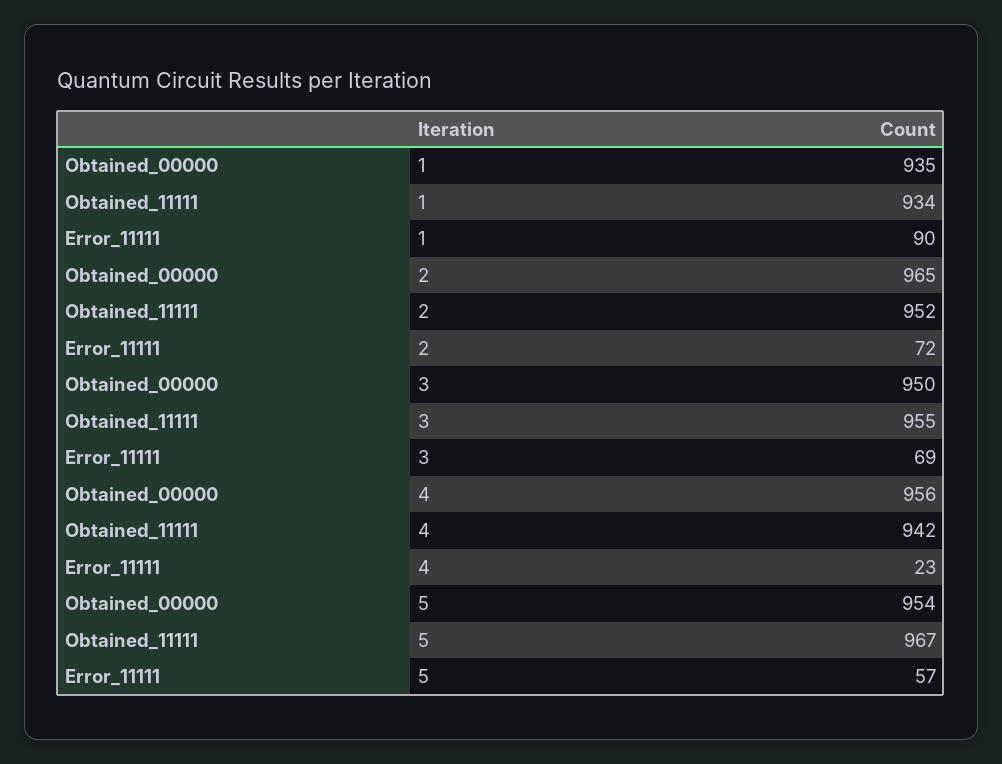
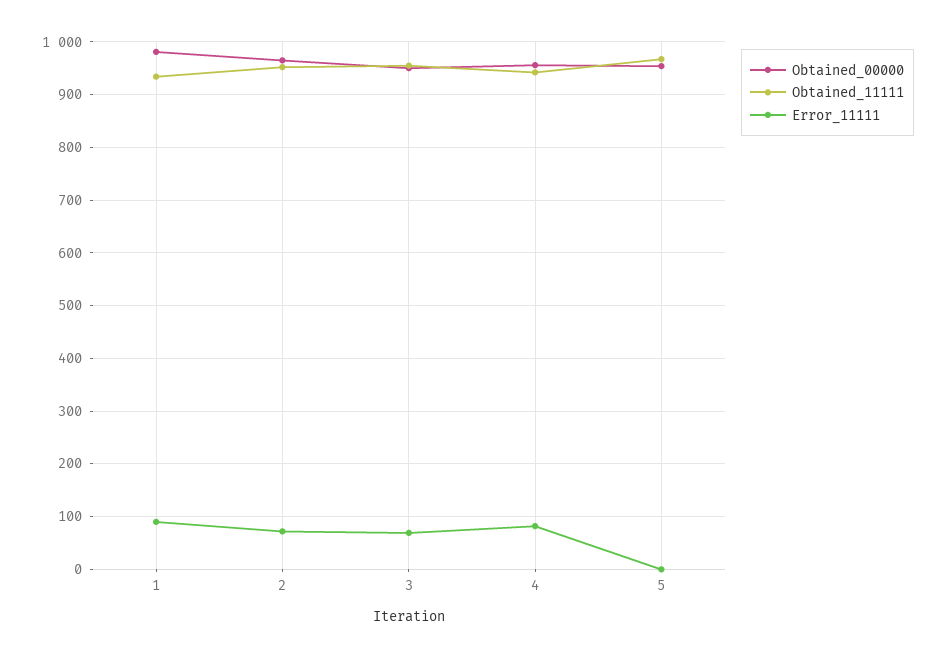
  {
    "Obtained_00000": {
-     "1": 935,
+     "1": 980,
      "2": 965,
      "3": 950,
      "4": 956,
      "5": 954
    },
    "Obtained_11111": {
      "1": 934,
      "2": 952,
      "3": 955,
      "4": 942,
      "5": 967
    },
    "Error_11111": {
      "1": 90,
      "2": 72,
      "3": 69,
-     "4": 23,
+     "4": 80,
-     "5": 57
+     "5": 0
    }
  }

